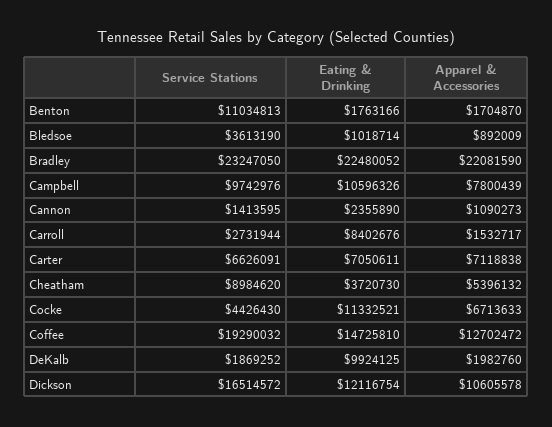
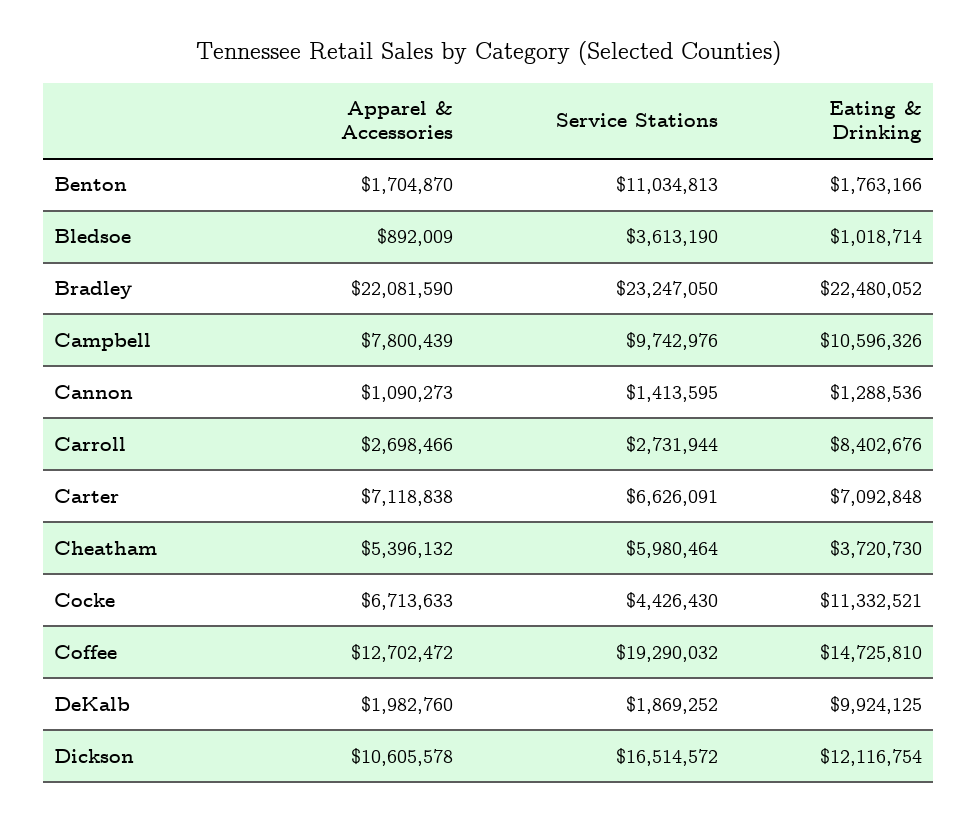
  {
    "Service Stations": {
      "Benton": 11034813,
      "Bledsoe": 3613190,
      "Bradley": 23247050,
      "Campbell": 9742976,
      "Cannon": 1413595,
      "Carroll": 2731944,
      "Carter": 6626091,
-     "Cheatham": 8984620,
+     "Cheatham": 5980464,
      "Cocke": 4426430,
      "Coffee": 19290032,
      "DeKalb": 1869252,
      "Dickson": 16514572
    },
    "Eating & Drinking": {
      "Benton": 1763166,
      "Bledsoe": 1018714,
      "Bradley": 22480052,
      "Campbell": 10596326,
-     "Cannon": 2355890,
+     "Cannon": 1288536,
      "Carroll": 8402676,
-     "Carter": 7050611,
+     "Carter": 7092848,
      "Cheatham": 3720730,
      "Cocke": 11332521,
      "Coffee": 14725810,
      "DeKalb": 9924125,
      "Dickson": 12116754
    },
    "Apparel & Accessories": {
      "Benton": 1704870,
      "Bledsoe": 892009,
      "Bradley": 22081590,
      "Campbell": 7800439,
      "Cannon": 1090273,
-     "Carroll": 1532717,
+     "Carroll": 2698466,
      "Carter": 7118838,
      "Cheatham": 5396132,
      "Cocke": 6713633,
      "Coffee": 12702472,
      "DeKalb": 1982760,
      "Dickson": 10605578
    }
  }

